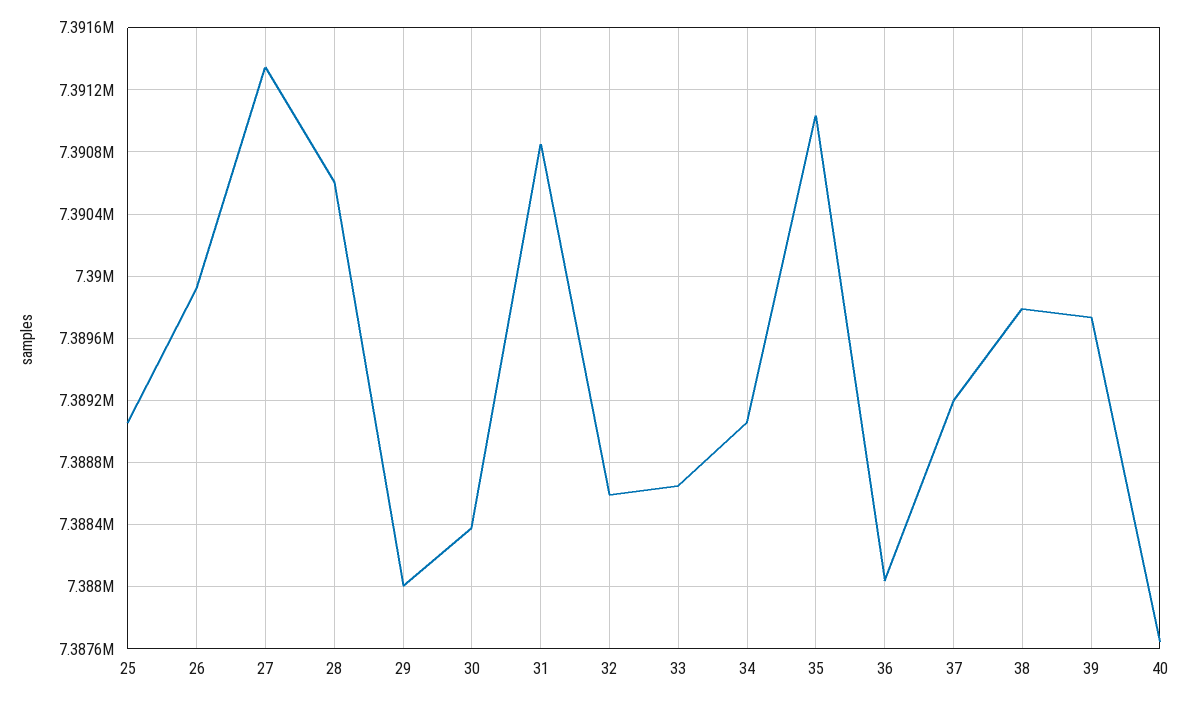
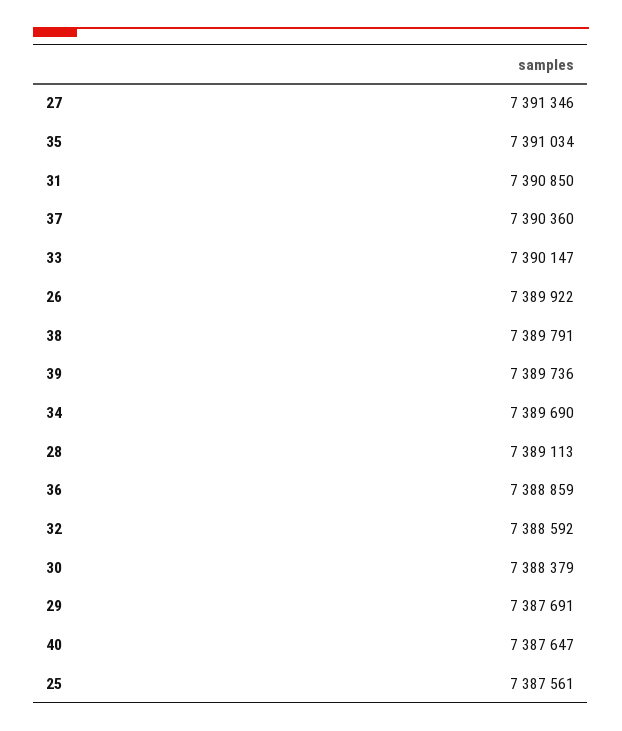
  {
-   "25": 7389050,
+   "25": 7387561,
    "26": 7389922,
    "27": 7391346,
-   "28": 7390600,
+   "28": 7389113,
-   "29": 7388000,
+   "29": 7387691,
    "30": 7388379,
    "31": 7390850,
    "32": 7388592,
-   "33": 7388650,
+   "33": 7390147,
-   "34": 7389050,
+   "34": 7389690,
    "35": 7391034,
-   "36": 7388050,
+   "36": 7388859,
-   "37": 7389200,
+   "37": 7390360,
    "38": 7389791,
    "39": 7389736,
    "40": 7387647
  }

